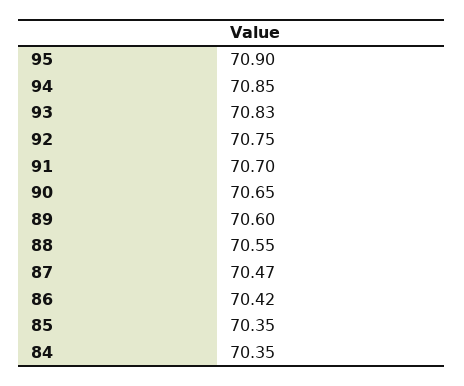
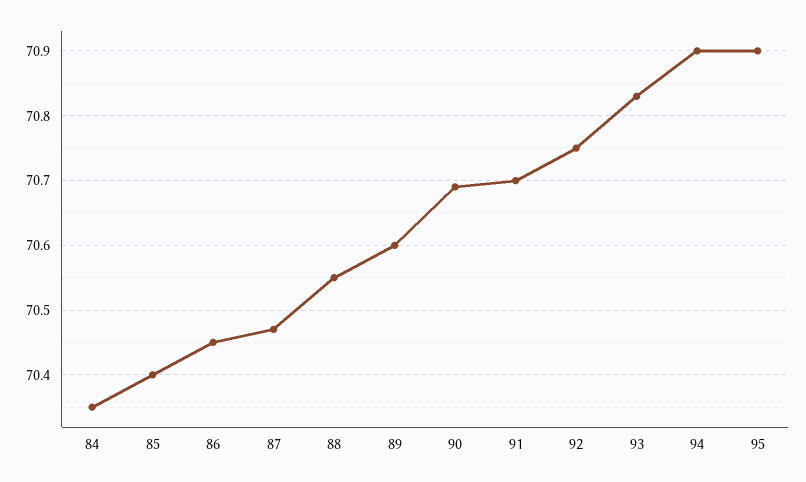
  {
    "95": 70.9,
-   "94": 70.85,
+   "94": 70.9,
    "93": 70.83,
    "92": 70.75,
    "91": 70.7,
-   "90": 70.65,
+   "90": 70.69,
    "89": 70.6,
    "88": 70.55,
    "87": 70.47,
-   "86": 70.42,
+   "86": 70.45,
-   "85": 70.35,
+   "85": 70.4,
    "84": 70.35
  }

